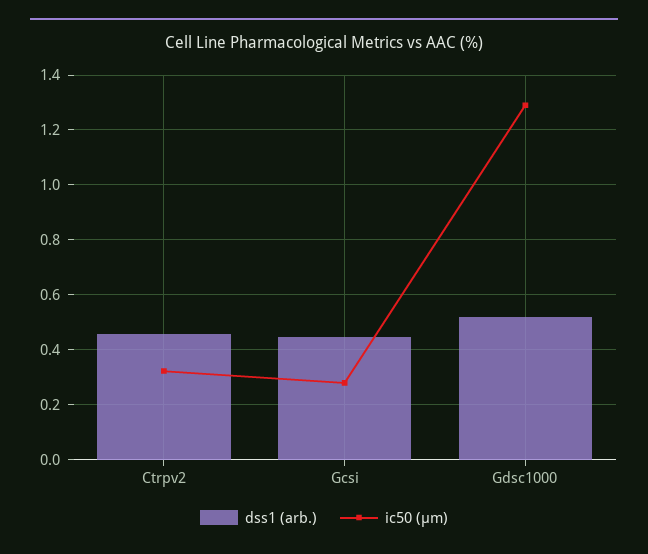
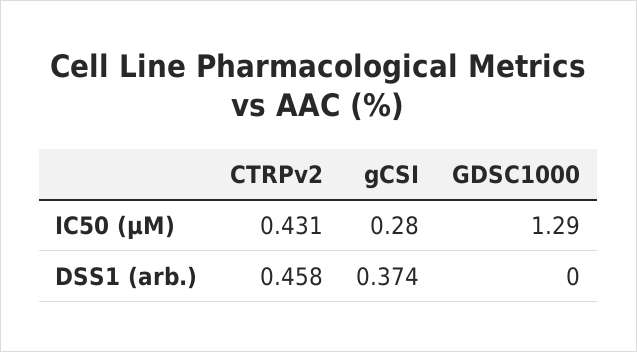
  {
    "dss1 (arb.)": {
      "Ctrpv2": 0.458,
-     "Gcsi": 0.45,
+     "Gcsi": 0.374,
-     "Gdsc1000": 0.525
+     "Gdsc1000": 0
    },
    "ic50 (µm)": {
-     "Ctrpv2": 0.325,
+     "Ctrpv2": 0.431,
      "Gcsi": 0.28,
      "Gdsc1000": 1.29
    }
  }

